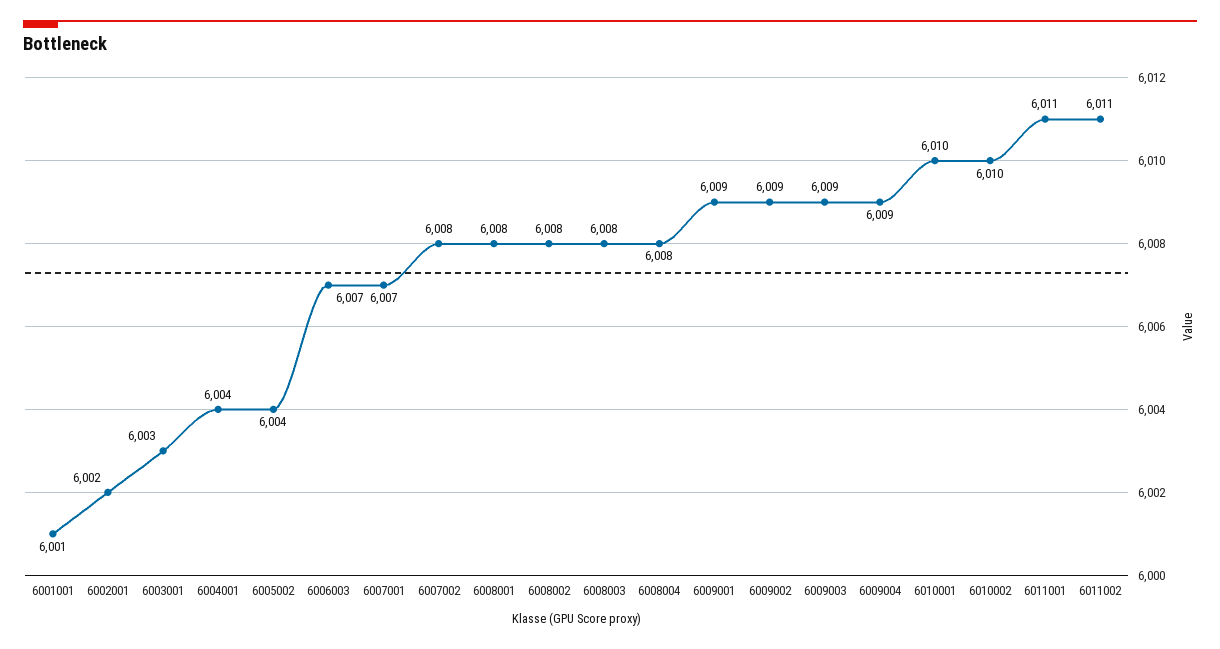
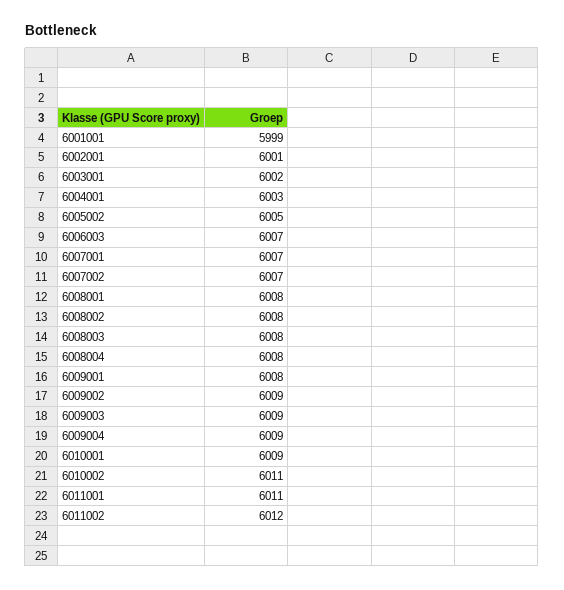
  {
-   "6001001": 6001,
+   "6001001": 5999,
-   "6002001": 6002,
+   "6002001": 6001,
-   "6003001": 6003,
+   "6003001": 6002,
-   "6004001": 6004,
+   "6004001": 6003,
-   "6005002": 6004,
+   "6005002": 6005,
    "6006003": 6007,
    "6007001": 6007,
-   "6007002": 6008,
+   "6007002": 6007,
    "6008001": 6008,
    "6008002": 6008,
    "6008003": 6008,
    "6008004": 6008,
-   "6009001": 6009,
+   "6009001": 6008,
    "6009002": 6009,
    "6009003": 6009,
    "6009004": 6009,
-   "6010001": 6010,
+   "6010001": 6009,
-   "6010002": 6010,
+   "6010002": 6011,
    "6011001": 6011,
-   "6011002": 6011
+   "6011002": 6012
  }

